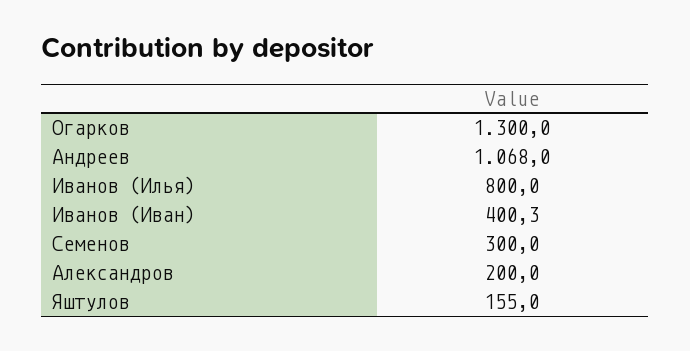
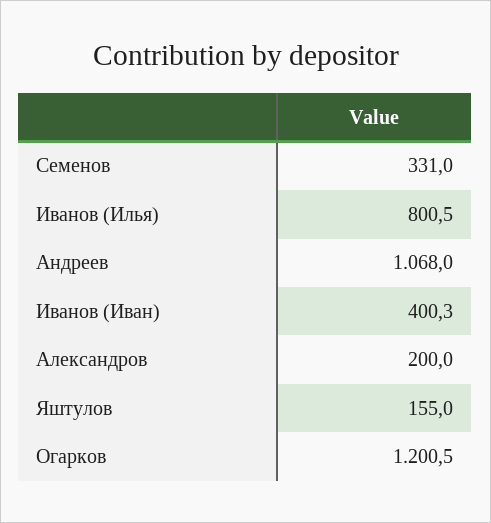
  {
-   "Огарков": 1300,
+   "Огарков": 1200.5,
    "Андреев": 1068,
-   "Иванов (Илья)": 800,
+   "Иванов (Илья)": 800.5,
    "Иванов (Иван)": 400.3,
-   "Семенов": 300,
+   "Семенов": 331,
    "Александров": 200,
    "Яштулов": 155
  }

